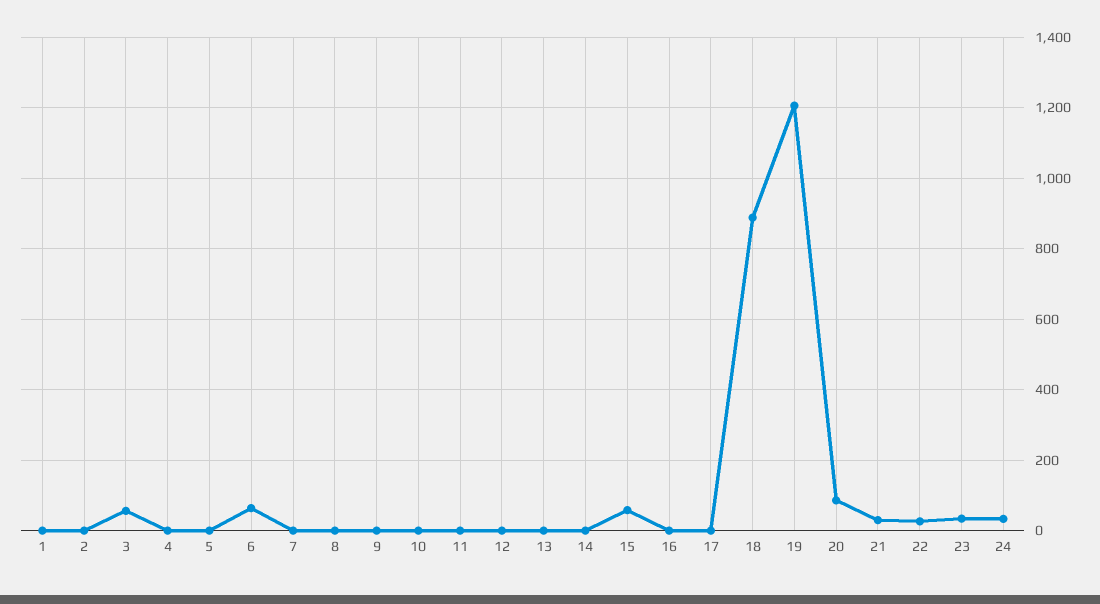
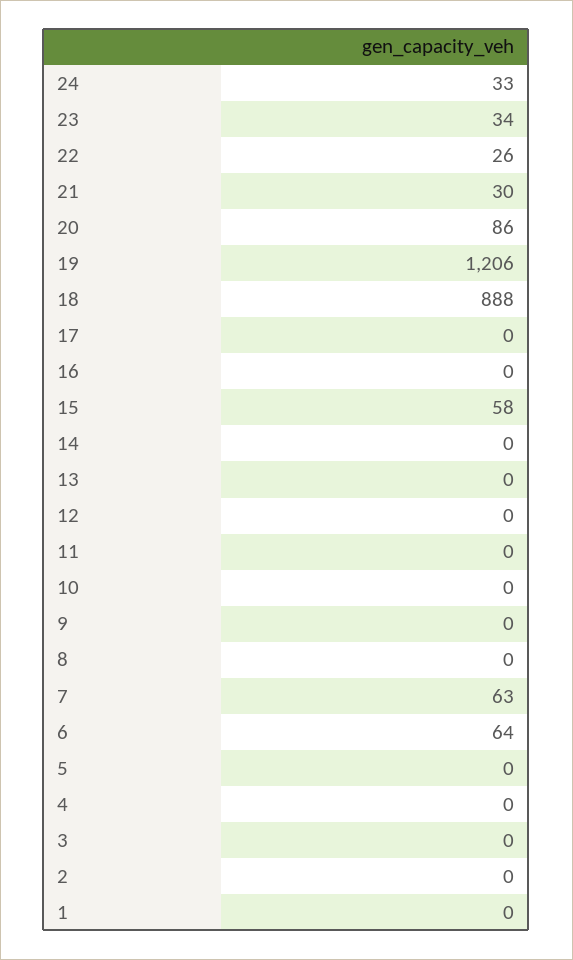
  {
    "1": 0,
    "2": 0,
-   "3": 60,
+   "3": 0,
    "4": 0,
    "5": 0,
    "6": 64,
-   "7": 0,
+   "7": 63,
    "8": 0,
    "9": 0,
    "10": 0,
    "11": 0,
    "12": 0,
    "13": 0,
    "14": 0,
    "15": 58,
    "16": 0,
    "17": 0,
    "18": 888,
    "19": 1206,
    "20": 86,
    "21": 30,
    "22": 26,
    "23": 34,
    "24": 33
  }

